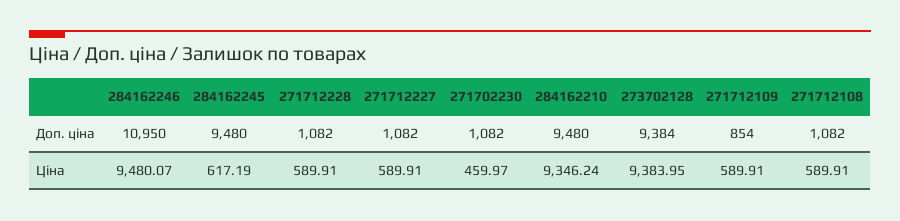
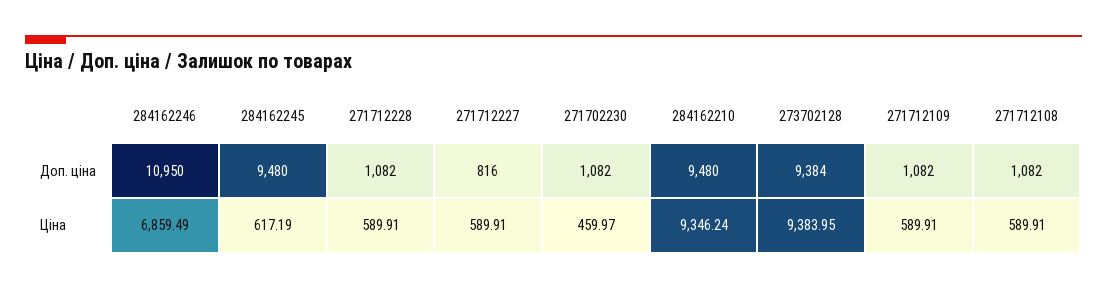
  {
    "284162246": {
      "Доп. ціна": 10950,
-     "Ціна": 9480.07
+     "Ціна": 6859.49
    },
    "284162245": {
      "Доп. ціна": 9480,
      "Ціна": 617.19
    },
    "271712228": {
      "Доп. ціна": 1082,
      "Ціна": 589.91
    },
    "271712227": {
-     "Доп. ціна": 1082,
+     "Доп. ціна": 816,
      "Ціна": 589.91
    },
    "271702230": {
      "Доп. ціна": 1082,
      "Ціна": 459.97
    },
    "284162210": {
      "Доп. ціна": 9480,
      "Ціна": 9346.24
    },
    "273702128": {
      "Доп. ціна": 9384,
      "Ціна": 9383.95
    },
    "271712109": {
-     "Доп. ціна": 854,
+     "Доп. ціна": 1082,
      "Ціна": 589.91
    },
    "271712108": {
      "Доп. ціна": 1082,
      "Ціна": 589.91
    }
  }

